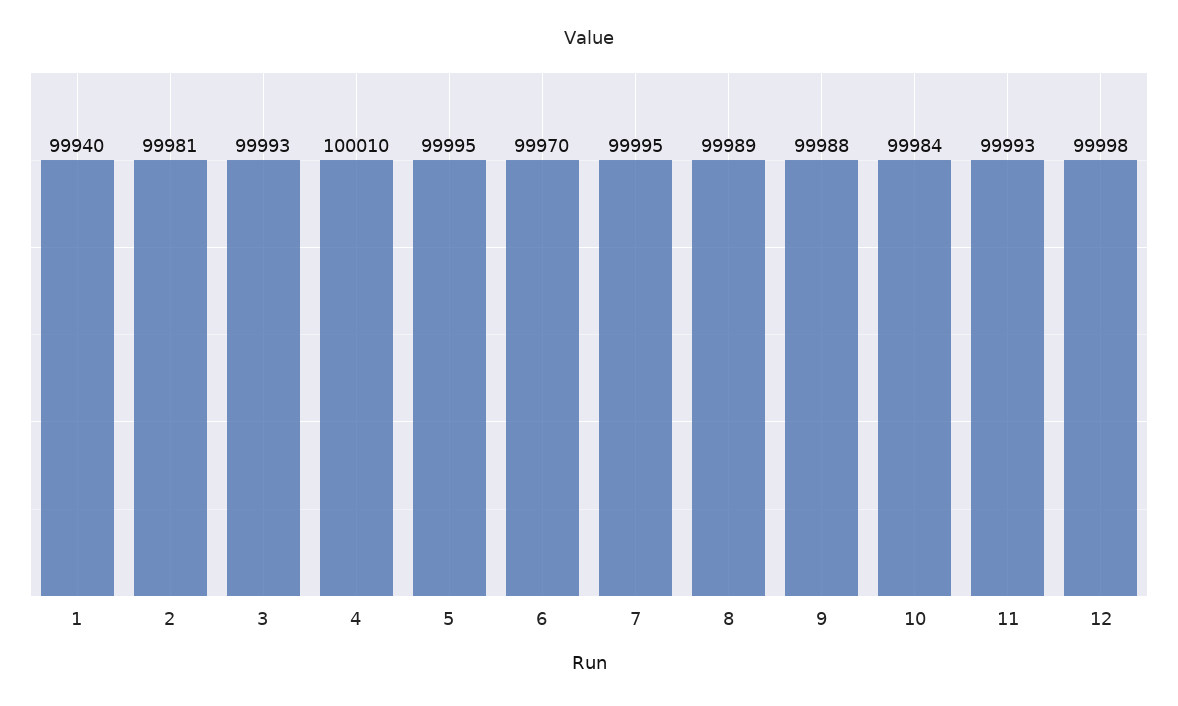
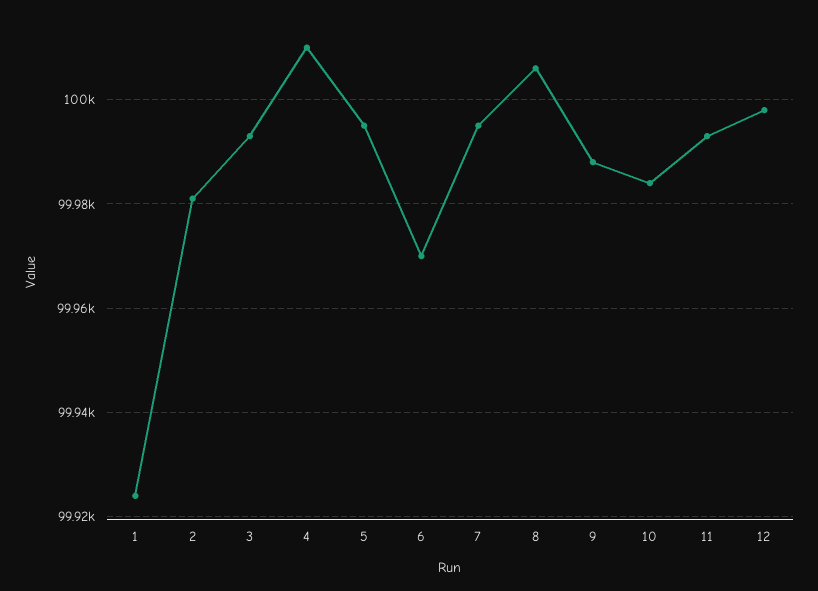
  {
-   "1": 99940,
+   "1": 99925,
    "2": 99981,
    "3": 99993,
    "4": 100010,
    "5": 99995,
    "6": 99970,
    "7": 99995,
-   "8": 99989,
+   "8": 100005,
    "9": 99988,
    "10": 99984,
    "11": 99993,
    "12": 99998
  }

